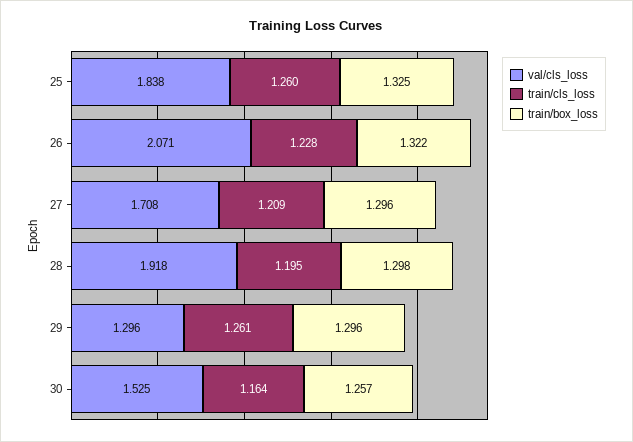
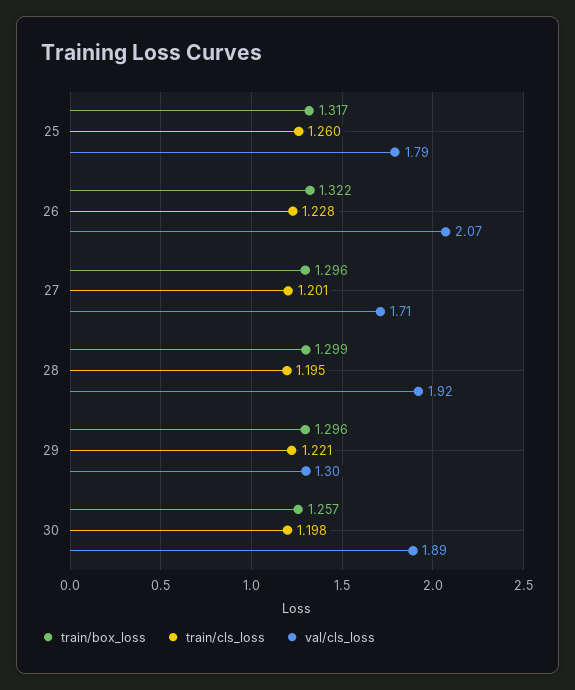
  {
    "val/cls_loss": {
-     "25": 1.838,
+     "25": 1.79,
      "26": 2.071,
      "27": 1.708,
      "28": 1.918,
      "29": 1.296,
-     "30": 1.525
+     "30": 1.89
    },
    "train/cls_loss": {
      "25": 1.26,
      "26": 1.228,
-     "27": 1.209,
+     "27": 1.201,
      "28": 1.195,
-     "29": 1.261,
+     "29": 1.221,
-     "30": 1.164
+     "30": 1.198
    },
    "train/box_loss": {
-     "25": 1.325,
+     "25": 1.317,
      "26": 1.322,
      "27": 1.296,
-     "28": 1.298,
+     "28": 1.299,
      "29": 1.296,
      "30": 1.257
    }
  }

